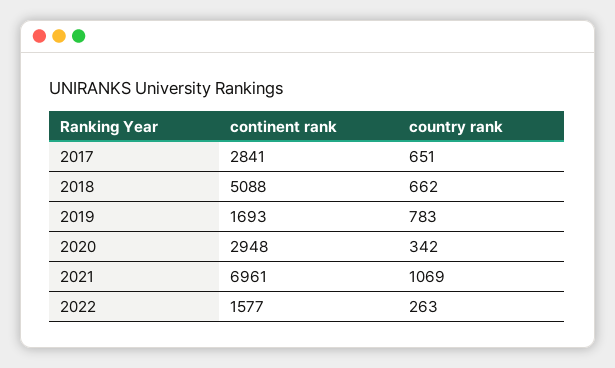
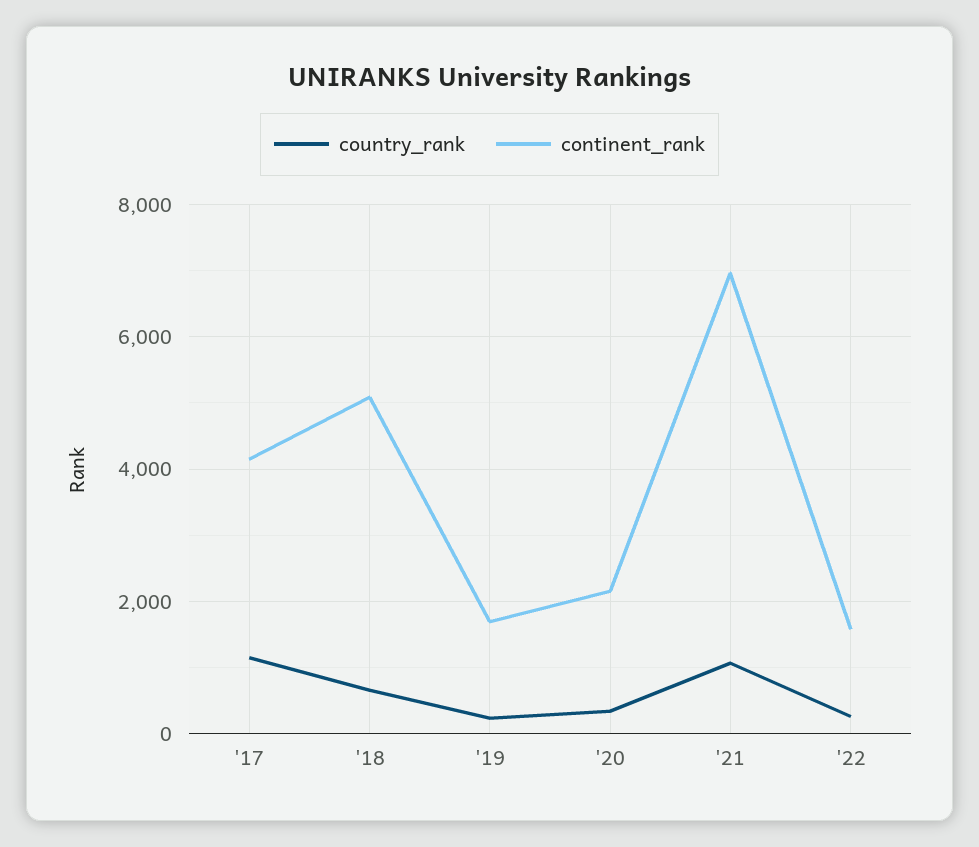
  {
    "continent rank": {
-     "2017": 2841,
+     "2017": 4200,
      "2018": 5088,
      "2019": 1693,
-     "2020": 2948,
+     "2020": 2200,
      "2021": 6961,
      "2022": 1577
    },
    "country rank": {
-     "2017": 651,
+     "2017": 1200,
      "2018": 662,
-     "2019": 783,
+     "2019": 200,
      "2020": 342,
      "2021": 1069,
      "2022": 263
    }
  }

